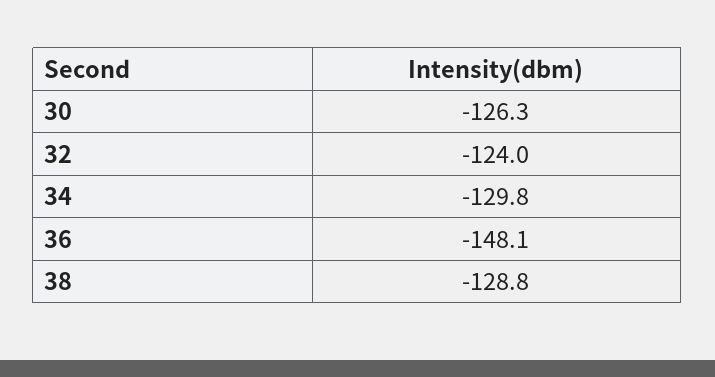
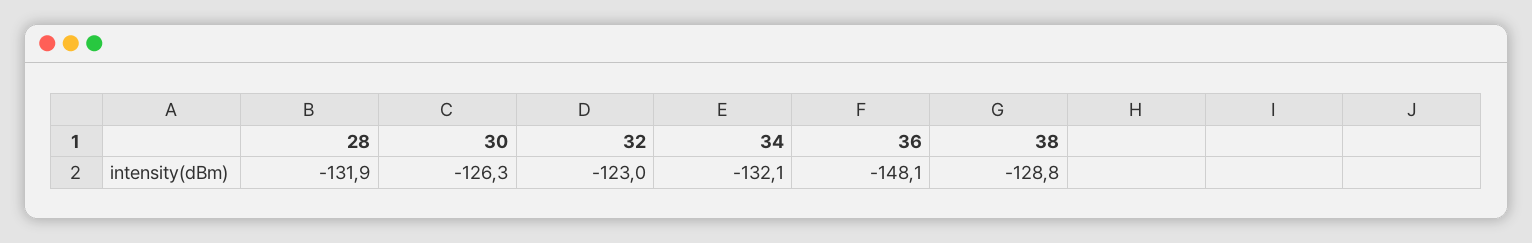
  {
    "30": -126.3,
-   "32": -124,
+   "32": -123,
-   "34": -129.8,
+   "34": -132.1,
    "36": -148.1,
-   "38": -128.8
+   "38": -128.8,
+   "28": -131.9
  }

